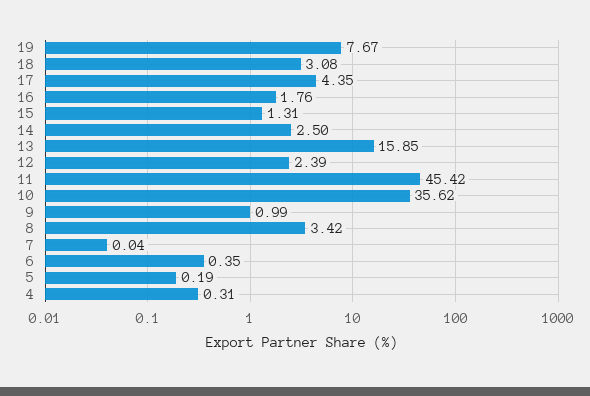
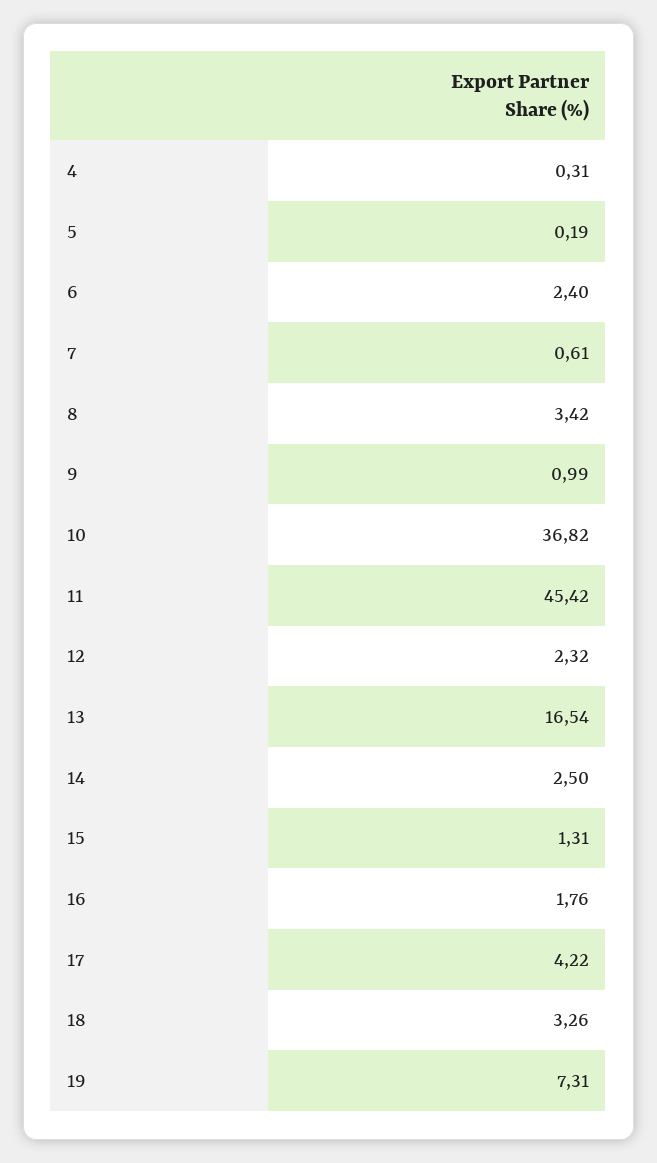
  {
-   "19": 7.67,
+   "19": 7.31,
-   "18": 3.08,
+   "18": 3.26,
-   "17": 4.35,
+   "17": 4.22,
    "16": 1.76,
    "15": 1.31,
    "14": 2.5,
-   "13": 15.85,
+   "13": 16.54,
-   "12": 2.39,
+   "12": 2.32,
    "11": 45.42,
-   "10": 35.62,
+   "10": 36.82,
    "9": 0.99,
    "8": 3.42,
-   "7": 0.04,
+   "7": 0.61,
-   "6": 0.35,
+   "6": 2.4,
    "5": 0.19,
    "4": 0.31
  }

